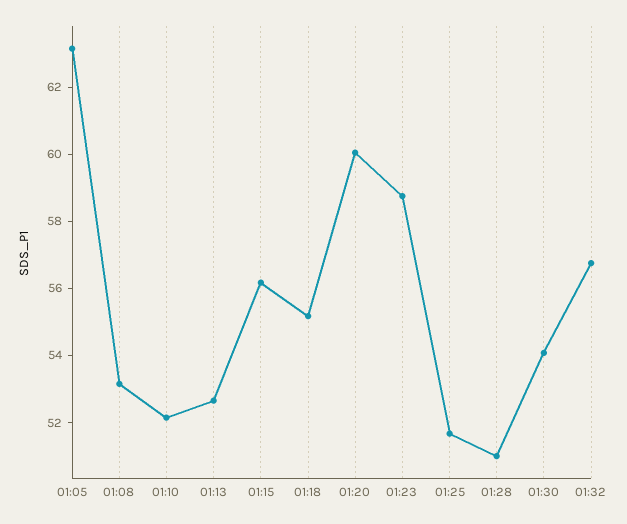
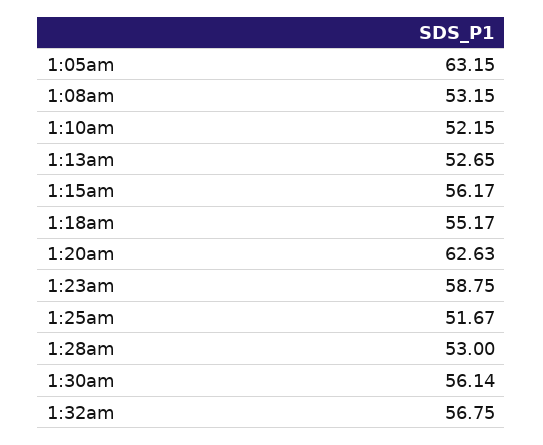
  {
    "01:05": 63.15,
    "01:08": 53.15,
    "01:10": 52.15,
    "01:13": 52.65,
    "01:15": 56.17,
    "01:18": 55.17,
-   "01:20": 60,
+   "01:20": 62.63,
    "01:23": 58.75,
    "01:25": 51.67,
-   "01:28": 51,
+   "01:28": 53,
-   "01:30": 54,
+   "01:30": 56.14,
    "01:32": 56.75
  }

